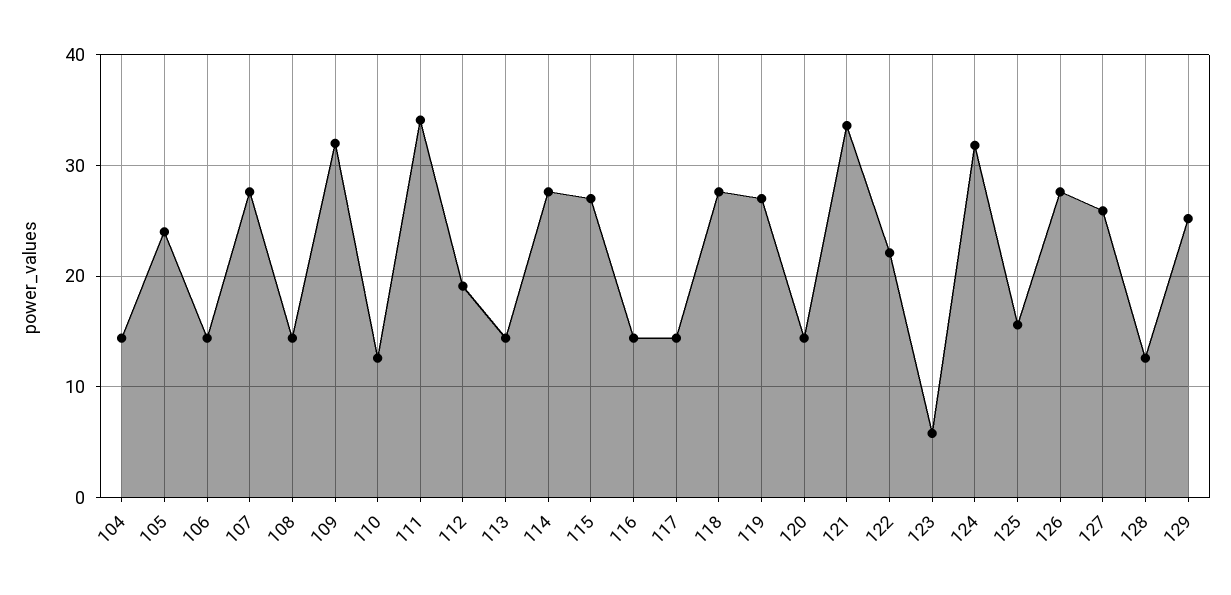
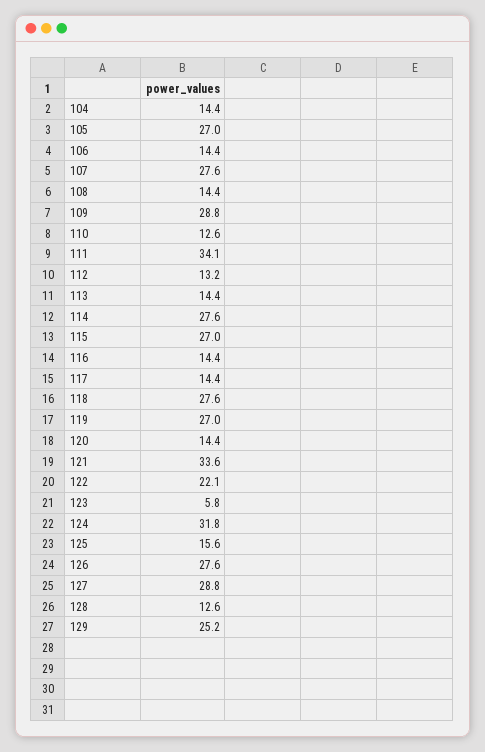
  {
    "104": 14.4,
-   "105": 24,
+   "105": 27,
    "106": 14.4,
    "107": 27.6,
    "108": 14.4,
-   "109": 32,
+   "109": 28.8,
    "110": 12.6,
    "111": 34.1,
-   "112": 19,
+   "112": 13.2,
    "113": 14.4,
    "114": 27.6,
    "115": 27,
    "116": 14.4,
    "117": 14.4,
    "118": 27.6,
    "119": 27,
    "120": 14.4,
    "121": 33.6,
    "122": 22.1,
    "123": 5.8,
    "124": 31.8,
    "125": 15.6,
    "126": 27.6,
-   "127": 26,
+   "127": 28.8,
    "128": 12.6,
    "129": 25.2
  }

